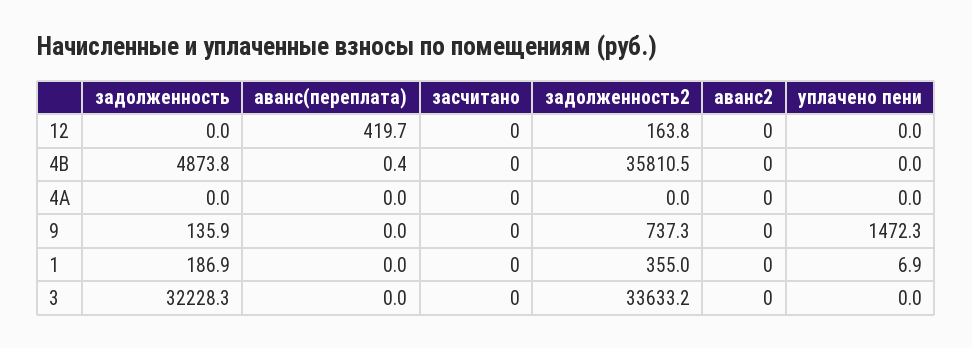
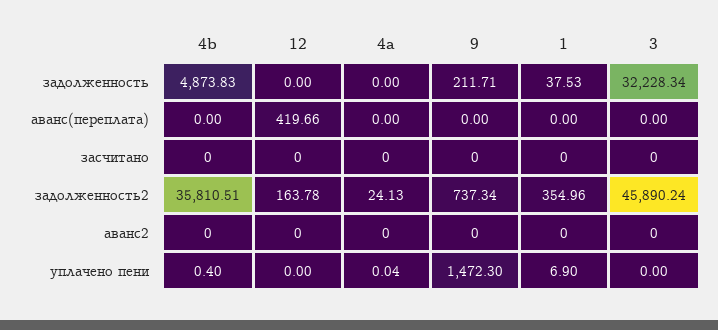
  {
    "задолженность": {
      "12": 0,
      "4B": 4873.83,
      "4A": 0,
-     "9": 135.9,
+     "9": 211.71,
-     "1": 186.9,
+     "1": 37.53,
      "3": 32228.34
    },
    "аванс(переплата)": {
      "12": 419.66,
-     "4B": 0.4,
+     "4B": 0,
      "4A": 0,
      "9": 0,
      "1": 0,
      "3": 0
    },
    "засчитано": {
      "12": 0,
      "4B": 0,
      "4A": 0,
      "9": 0,
      "1": 0,
      "3": 0
    },
    "задолженность2": {
      "12": 163.78,
      "4B": 35810.51,
-     "4A": 0,
+     "4A": 24.13,
      "9": 737.34,
      "1": 354.96,
-     "3": 33633.2
+     "3": 45890.24
    },
    "аванс2": {
      "12": 0,
      "4B": 0,
      "4A": 0,
      "9": 0,
      "1": 0,
      "3": 0
    },
    "уплачено пени": {
      "12": 0,
-     "4B": 0,
+     "4B": 0.4,
      "4A": 0.04,
      "9": 1472.3,
      "1": 6.9,
      "3": 0
    }
  }

